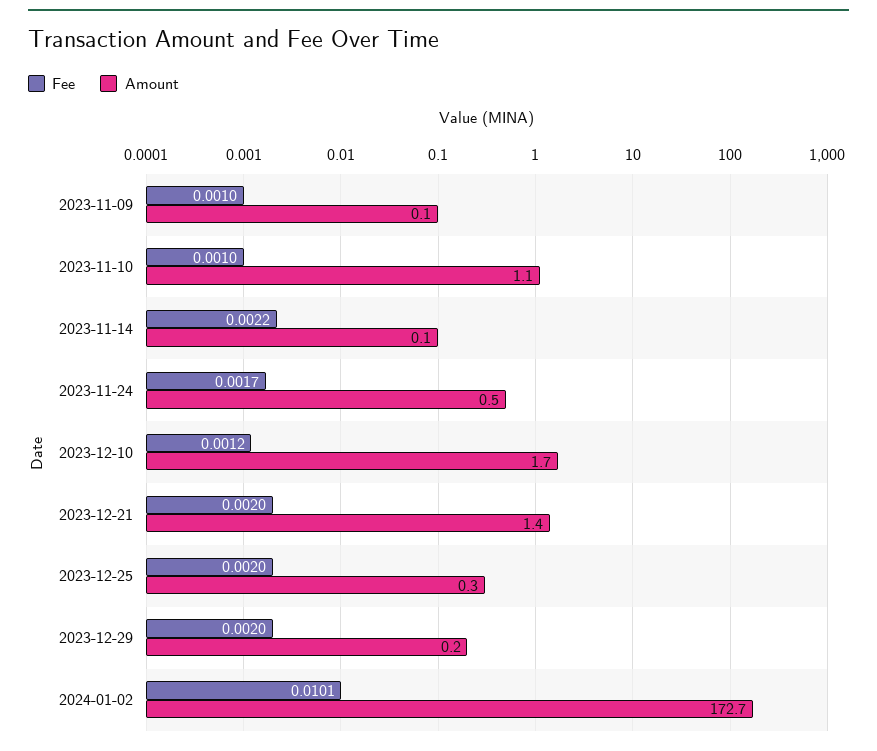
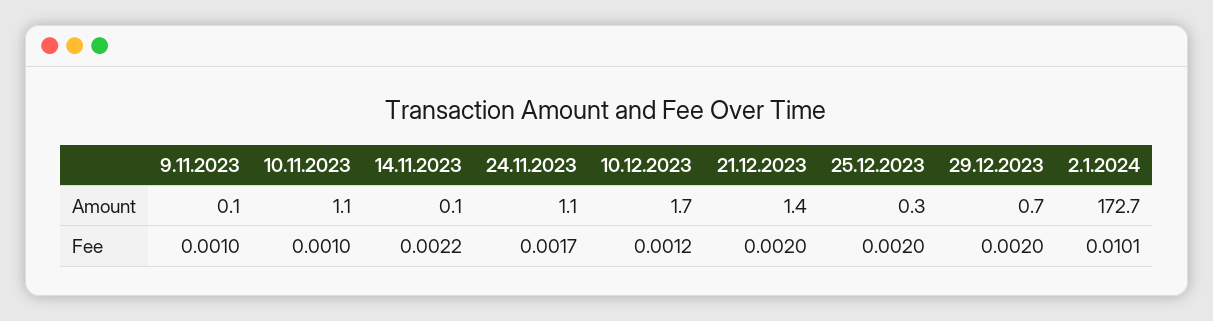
  {
    "Fee": {
      "2023-11-09": 0.001,
      "2023-11-10": 0.001,
      "2023-11-14": 0.0022,
      "2023-11-24": 0.0017,
      "2023-12-10": 0.0012,
      "2023-12-21": 0.002,
      "2023-12-25": 0.002,
      "2023-12-29": 0.002,
      "2024-01-02": 0.0101
    },
    "Amount": {
      "2023-11-09": 0.1,
      "2023-11-10": 1.1,
      "2023-11-14": 0.1,
-     "2023-11-24": 0.5,
+     "2023-11-24": 1.1,
      "2023-12-10": 1.7,
      "2023-12-21": 1.4,
      "2023-12-25": 0.3,
-     "2023-12-29": 0.2,
+     "2023-12-29": 0.7,
      "2024-01-02": 172.7
    }
  }

